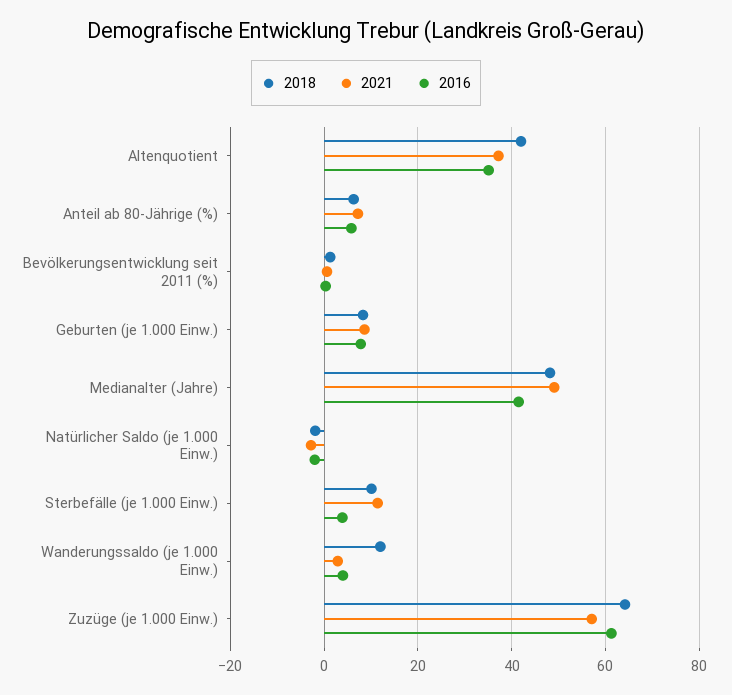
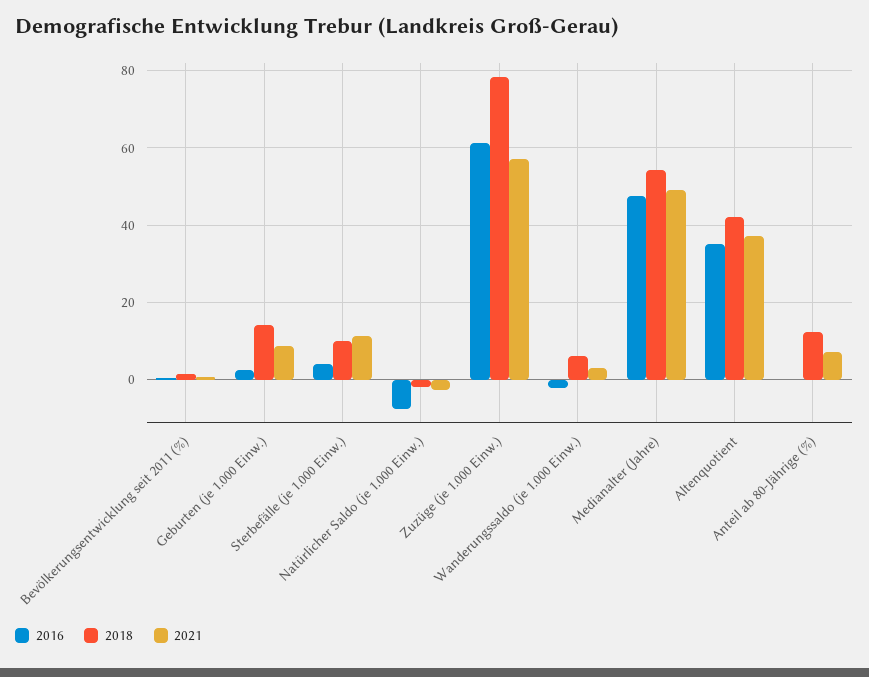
  {
    "2018": {
      "Altenquotient": 42,
-     "Anteil ab 80-Jährige (%)": 6,
+     "Anteil ab 80-Jährige (%)": 12,
      "Bevölkerungsentwicklung seit 2011 (%)": 2,
-     "Geburten (je 1.000 Einw.)": 8,
+     "Geburten (je 1.000 Einw.)": 14,
-     "Medianalter (Jahre)": 48,
+     "Medianalter (Jahre)": 54,
      "Natürlicher Saldo (je 1.000 Einw.)": -2,
      "Sterbefälle (je 1.000 Einw.)": 10,
-     "Wanderungssaldo (je 1.000 Einw.)": 12,
+     "Wanderungssaldo (je 1.000 Einw.)": 6,
-     "Zuzüge (je 1.000 Einw.)": 64
+     "Zuzüge (je 1.000 Einw.)": 78
    },
    "2021": {
      "Altenquotient": 38,
      "Anteil ab 80-Jährige (%)": 8,
      "Bevölkerungsentwicklung seit 2011 (%)": 0,
      "Geburten (je 1.000 Einw.)": 8,
      "Medianalter (Jahre)": 50,
      "Natürlicher Saldo (je 1.000 Einw.)": -2,
      "Sterbefälle (je 1.000 Einw.)": 12,
      "Wanderungssaldo (je 1.000 Einw.)": 2,
      "Zuzüge (je 1.000 Einw.)": 58
    },
    "2016": {
      "Altenquotient": 36,
-     "Anteil ab 80-Jährige (%)": 6,
+     "Anteil ab 80-Jährige (%)": 0,
      "Bevölkerungsentwicklung seit 2011 (%)": 0,
-     "Geburten (je 1.000 Einw.)": 8,
+     "Geburten (je 1.000 Einw.)": 2,
-     "Medianalter (Jahre)": 42,
+     "Medianalter (Jahre)": 48,
-     "Natürlicher Saldo (je 1.000 Einw.)": -2,
+     "Natürlicher Saldo (je 1.000 Einw.)": -8,
      "Sterbefälle (je 1.000 Einw.)": 4,
-     "Wanderungssaldo (je 1.000 Einw.)": 4,
+     "Wanderungssaldo (je 1.000 Einw.)": -2,
      "Zuzüge (je 1.000 Einw.)": 62
    }
  }

